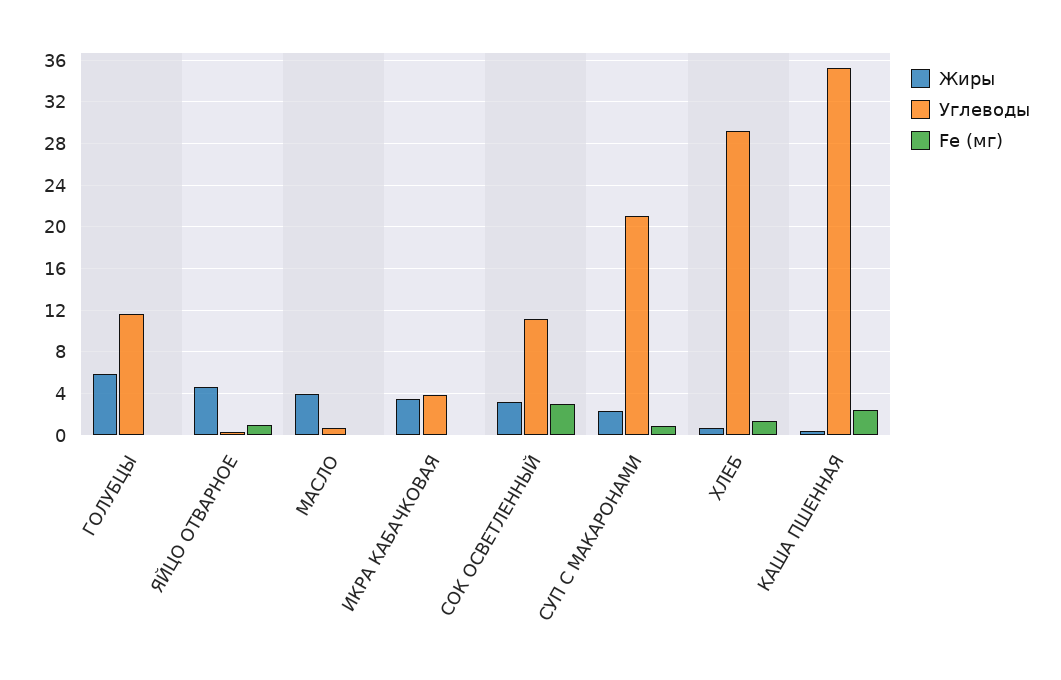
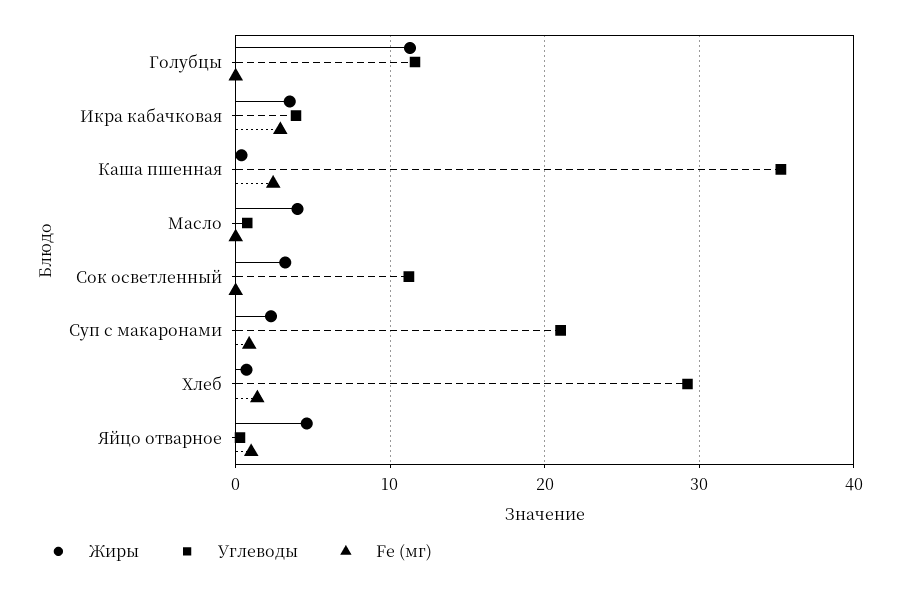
  {
    "Жиры": {
-     "ГОЛУБЦЫ": 6,
+     "ГОЛУБЦЫ": 11,
      "ЯЙЦО ОТВАРНОЕ": 5,
      "МАСЛО": 4,
      "ИКРА КАБАЧКОВАЯ": 4,
      "СОК ОСВЕТЛЕННЫЙ": 3,
      "СУП С МАКАРОНАМИ": 2,
      "ХЛЕБ": 1,
      "КАША ПШЕННАЯ": 0
    },
    "Углеводы": {
      "ГОЛУБЦЫ": 12,
      "ЯЙЦО ОТВАРНОЕ": 0,
      "МАСЛО": 1,
      "ИКРА КАБАЧКОВАЯ": 4,
      "СОК ОСВЕТЛЕННЫЙ": 11,
      "СУП С МАКАРОНАМИ": 21,
      "ХЛЕБ": 29,
      "КАША ПШЕННАЯ": 35
    },
    "Fe (мг)": {
      "ГОЛУБЦЫ": 0,
      "ЯЙЦО ОТВАРНОЕ": 1,
      "МАСЛО": 0,
-     "ИКРА КАБАЧКОВАЯ": 0,
+     "ИКРА КАБАЧКОВАЯ": 3,
-     "СОК ОСВЕТЛЕННЫЙ": 3,
+     "СОК ОСВЕТЛЕННЫЙ": 0,
      "СУП С МАКАРОНАМИ": 1,
      "ХЛЕБ": 1,
      "КАША ПШЕННАЯ": 2
    }
  }

